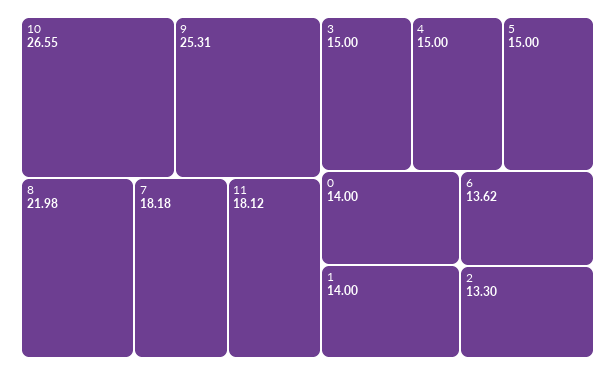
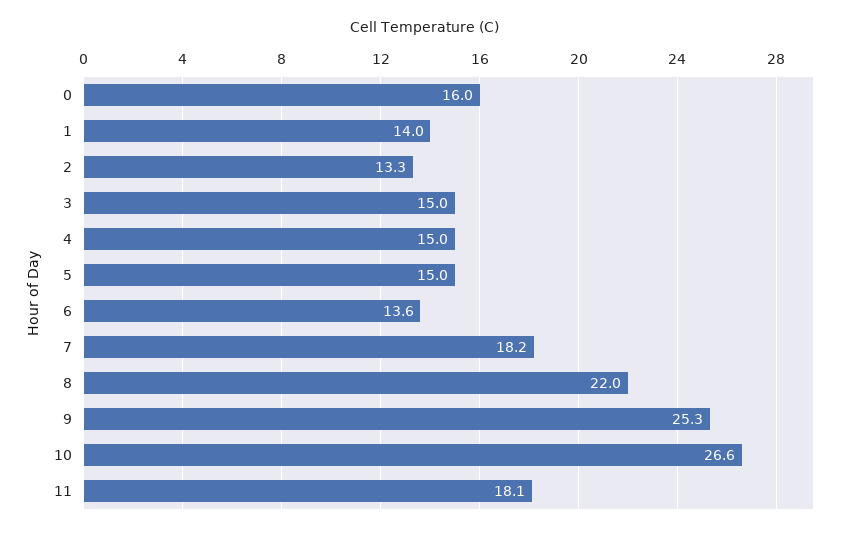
  {
    "10": 26.55,
    "9": 25.31,
    "8": 21.98,
    "7": 18.18,
    "11": 18.12,
    "3": 15,
    "4": 15,
    "5": 15,
-   "0": 14,
+   "0": 16,
    "1": 14,
    "6": 13.62,
    "2": 13.3
  }

